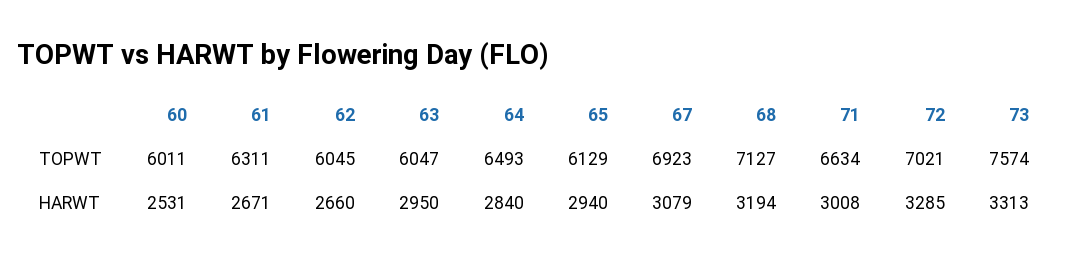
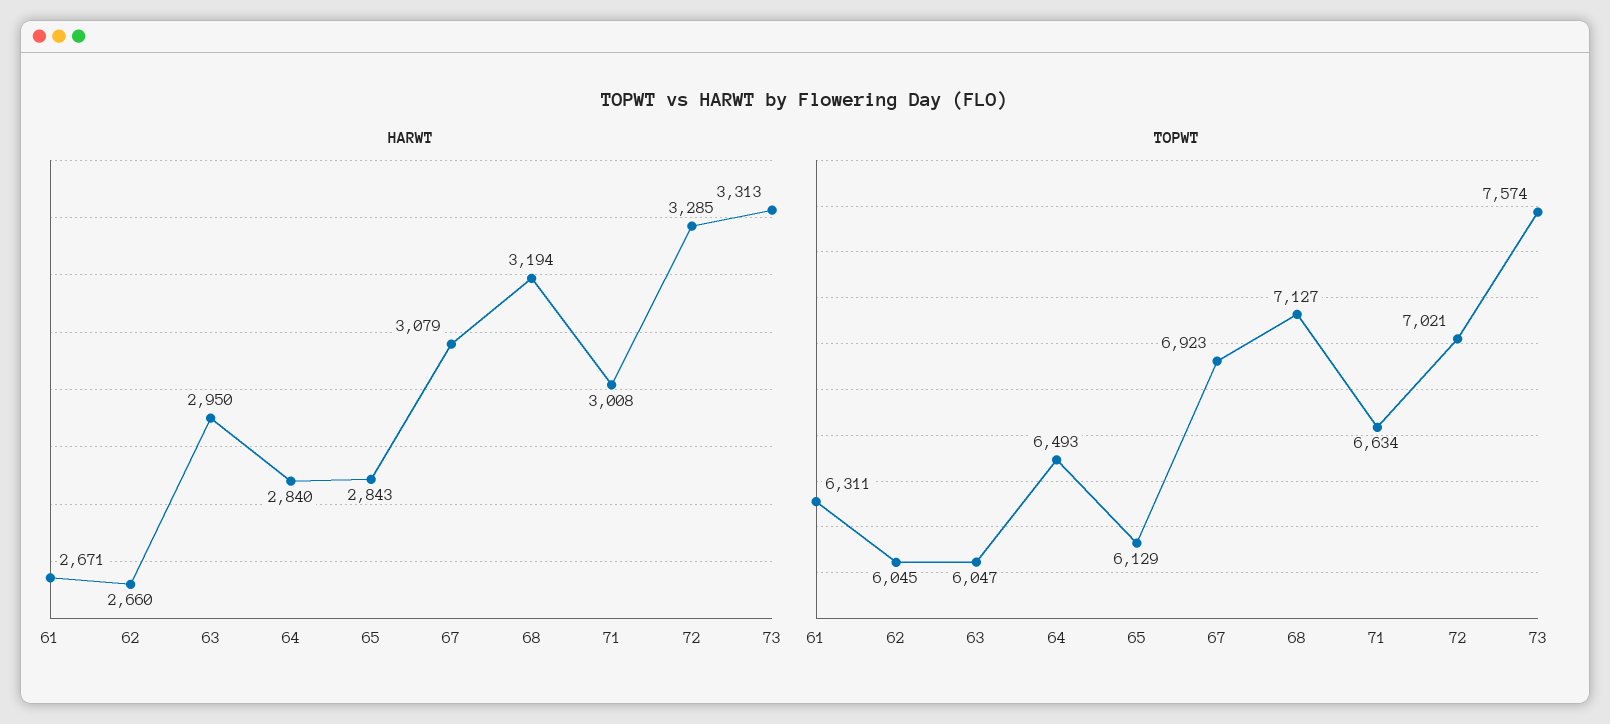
  {
    "TOPWT": {
-     "60": 6011,
      "61": 6311,
      "62": 6045,
      "63": 6047,
      "64": 6493,
      "65": 6129,
      "67": 6923,
      "68": 7127,
      "71": 6634,
      "72": 7021,
      "73": 7574
    },
    "HARWT": {
-     "60": 2531,
      "61": 2671,
      "62": 2660,
      "63": 2950,
      "64": 2840,
-     "65": 2940,
+     "65": 2843,
      "67": 3079,
      "68": 3194,
      "71": 3008,
      "72": 3285,
      "73": 3313
    }
  }

